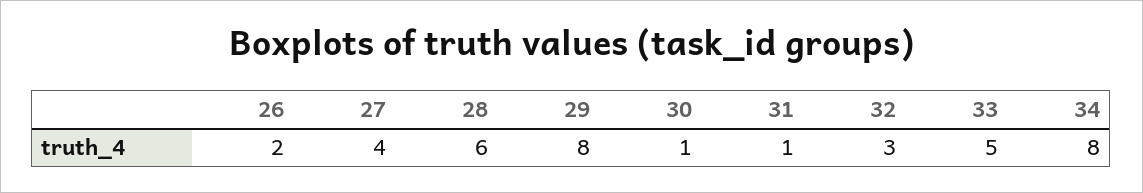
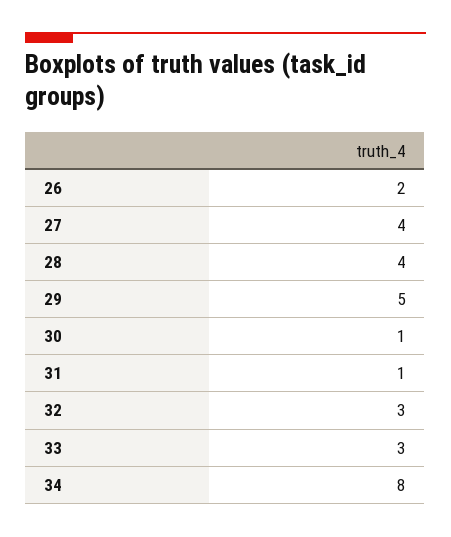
  {
    "26": 2,
    "27": 4,
-   "28": 6,
+   "28": 4,
-   "29": 8,
+   "29": 5,
    "30": 1,
    "31": 1,
    "32": 3,
-   "33": 5,
+   "33": 3,
    "34": 8
  }

